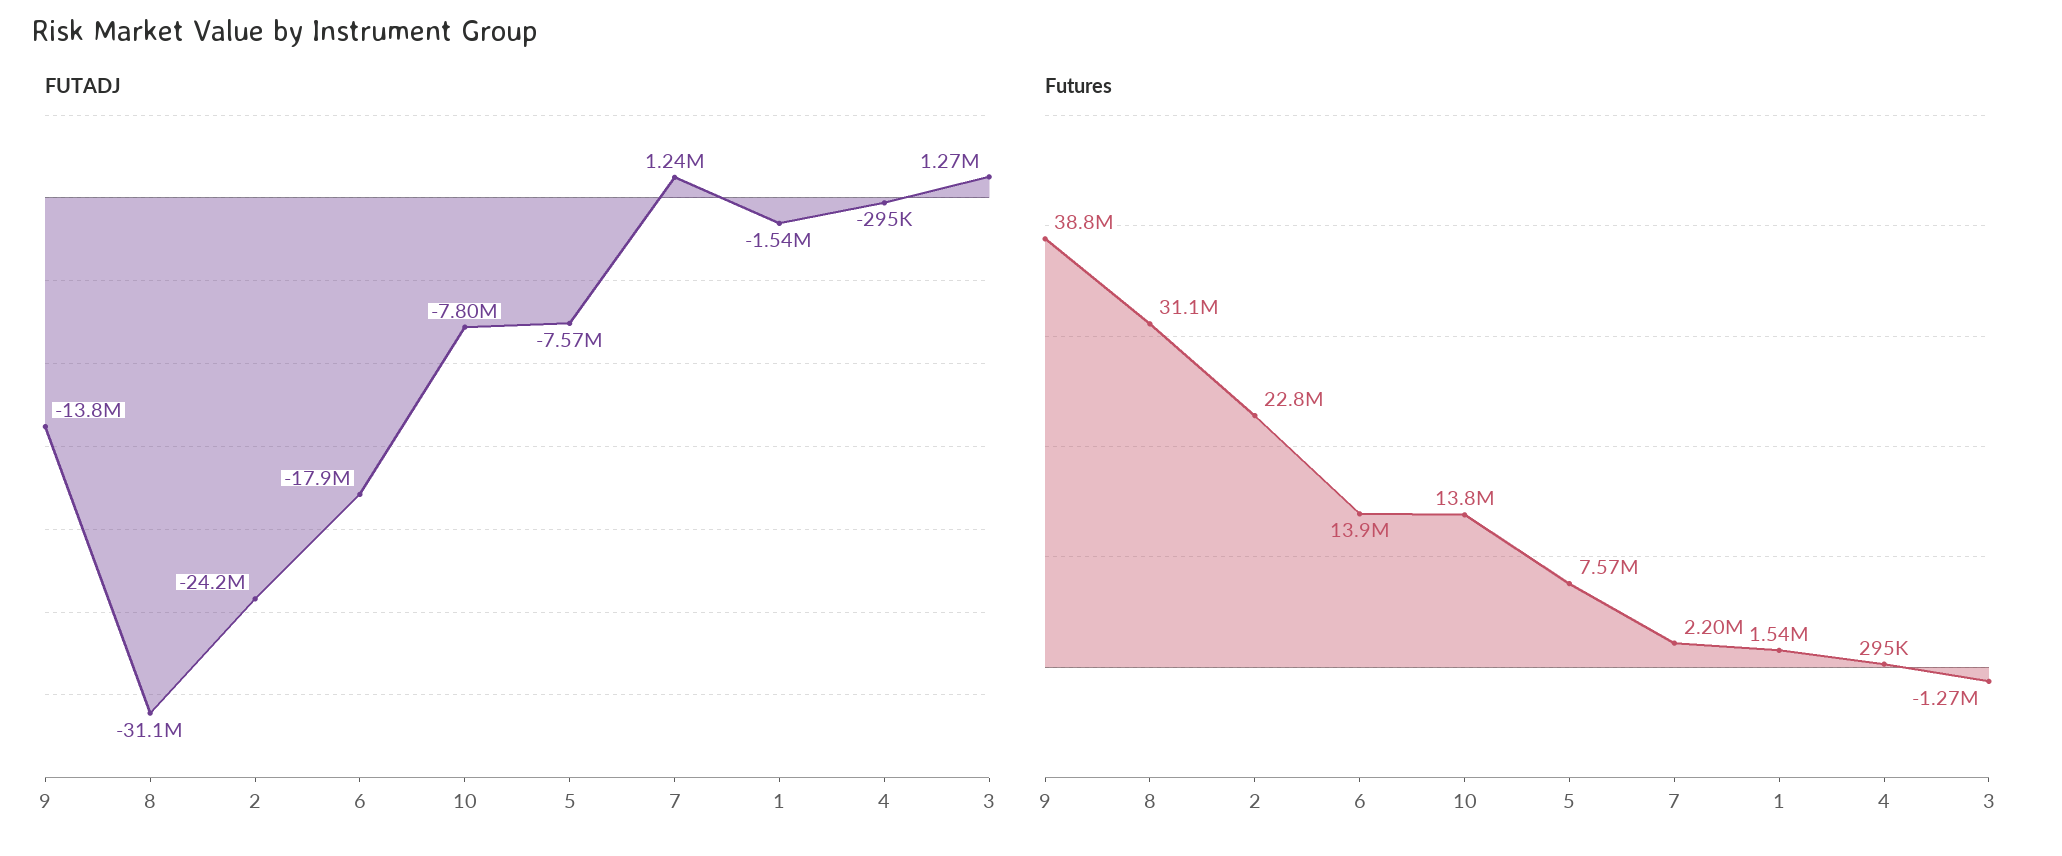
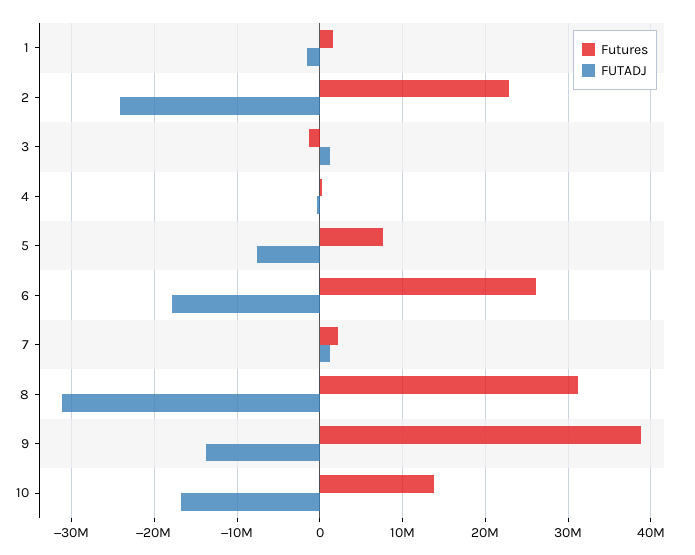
  {
    "FUTADJ": {
      "9": -13800000,
      "8": -31100000,
      "2": -24200000,
      "6": -17900000,
-     "10": -7800000,
+     "10": -17000000,
      "5": -7570000,
      "7": 1240000,
      "1": -1540000,
      "4": -295000,
      "3": 1270000
    },
    "Futures": {
      "9": 38800000,
      "8": 31100000,
      "2": 22800000,
-     "6": 13900000,
+     "6": 26000000,
      "10": 13800000,
      "5": 7570000,
      "7": 2200000,
      "1": 1540000,
      "4": 295000,
      "3": -1270000
    }
  }

